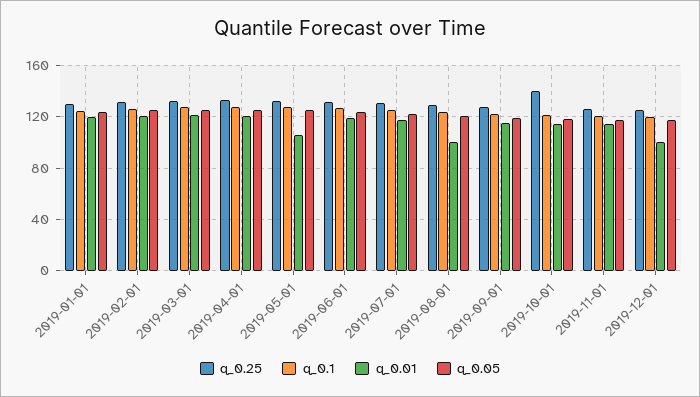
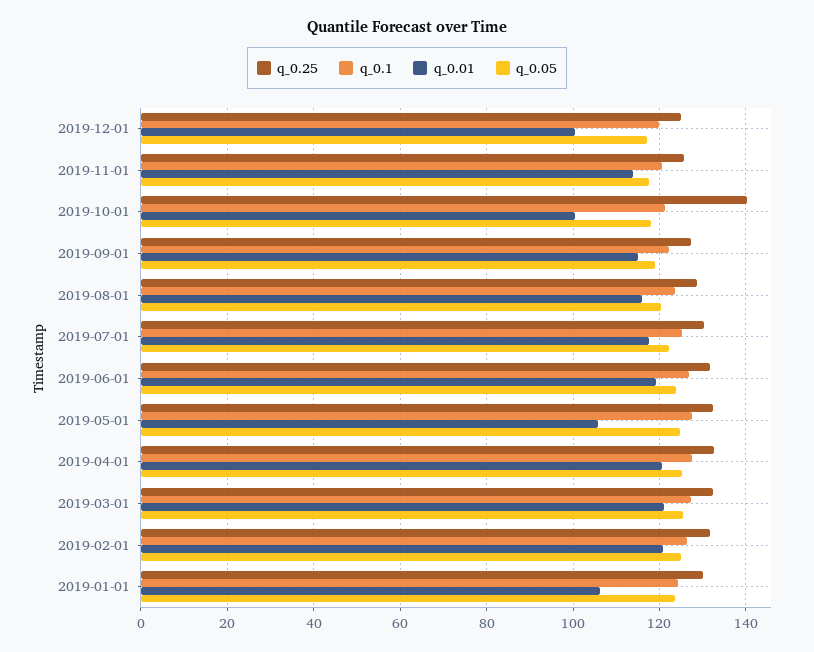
  {
    "q_0.25": {
      "2019-01-01": 130,
      "2019-02-01": 132,
      "2019-03-01": 132,
      "2019-04-01": 132,
      "2019-05-01": 132,
      "2019-06-01": 132,
      "2019-07-01": 130,
      "2019-08-01": 128,
      "2019-09-01": 128,
      "2019-10-01": 140,
      "2019-11-01": 126,
      "2019-12-01": 124
    },
    "q_0.1": {
      "2019-01-01": 124,
      "2019-02-01": 126,
      "2019-03-01": 128,
      "2019-04-01": 128,
      "2019-05-01": 128,
      "2019-06-01": 126,
      "2019-07-01": 126,
      "2019-08-01": 124,
      "2019-09-01": 122,
      "2019-10-01": 122,
      "2019-11-01": 120,
      "2019-12-01": 120
    },
    "q_0.01": {
-     "2019-01-01": 120,
+     "2019-01-01": 106,
      "2019-02-01": 120,
      "2019-03-01": 120,
      "2019-04-01": 120,
      "2019-05-01": 106,
      "2019-06-01": 120,
      "2019-07-01": 118,
-     "2019-08-01": 100,
+     "2019-08-01": 116,
      "2019-09-01": 114,
-     "2019-10-01": 115,
+     "2019-10-01": 100,
      "2019-11-01": 114,
      "2019-12-01": 100
    },
    "q_0.05": {
      "2019-01-01": 124,
      "2019-02-01": 124,
      "2019-03-01": 126,
      "2019-04-01": 126,
      "2019-05-01": 124,
      "2019-06-01": 124,
      "2019-07-01": 122,
      "2019-08-01": 120,
      "2019-09-01": 120,
      "2019-10-01": 118,
      "2019-11-01": 118,
      "2019-12-01": 118
    }
  }

